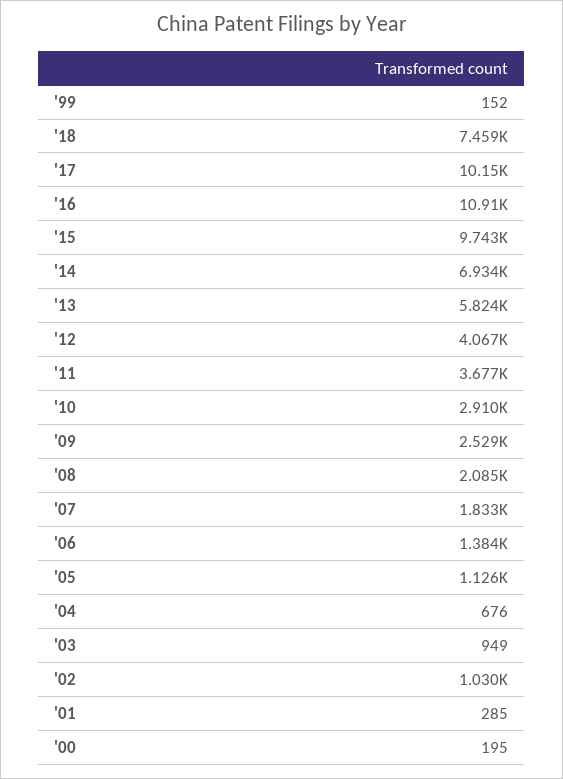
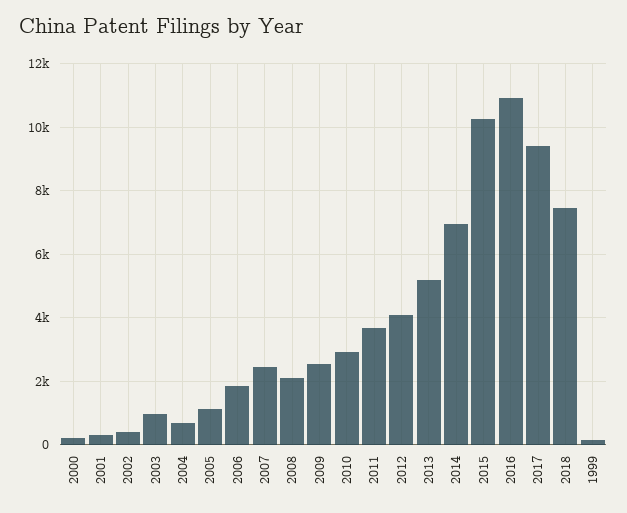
  {
    "'99": 152,
    "'18": 7459,
-   "'17": 10150,
+   "'17": 9400,
    "'16": 10910,
-   "'15": 9743,
+   "'15": 10200,
    "'14": 6934,
-   "'13": 5824,
+   "'13": 5200,
    "'12": 4067,
    "'11": 3677,
    "'10": 2910,
    "'09": 2529,
    "'08": 2085,
-   "'07": 1833,
+   "'07": 2400,
-   "'06": 1384,
+   "'06": 1800,
    "'05": 1126,
    "'04": 676,
    "'03": 949,
-   "'02": 1030,
+   "'02": 400,
    "'01": 285,
    "'00": 195
  }

